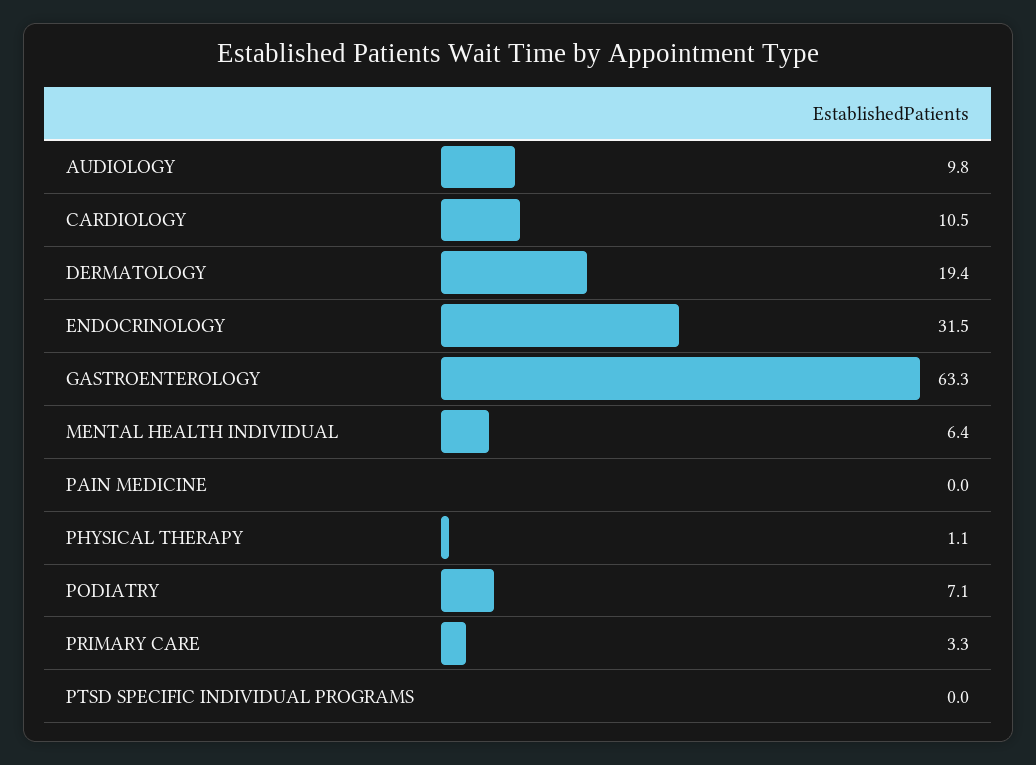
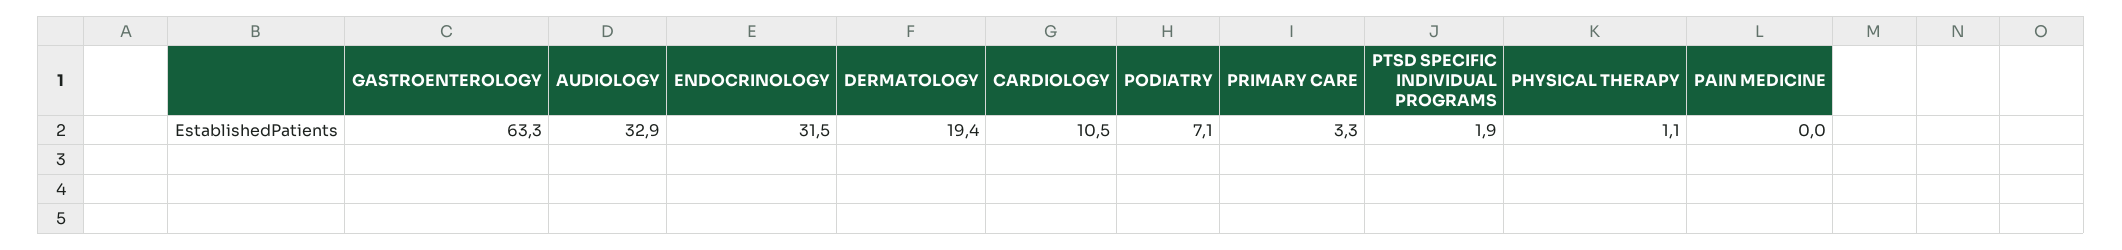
  {
-   "AUDIOLOGY": 9.8,
+   "AUDIOLOGY": 32.9,
    "CARDIOLOGY": 10.5,
    "DERMATOLOGY": 19.4,
    "ENDOCRINOLOGY": 31.5,
    "GASTROENTEROLOGY": 63.3,
-   "MENTAL HEALTH INDIVIDUAL": 6.4,
    "PAIN MEDICINE": 0,
    "PHYSICAL THERAPY": 1.1,
    "PODIATRY": 7.1,
    "PRIMARY CARE": 3.3,
-   "PTSD SPECIFIC INDIVIDUAL PROGRAMS": 0
+   "PTSD SPECIFIC INDIVIDUAL PROGRAMS": 1.9
  }

